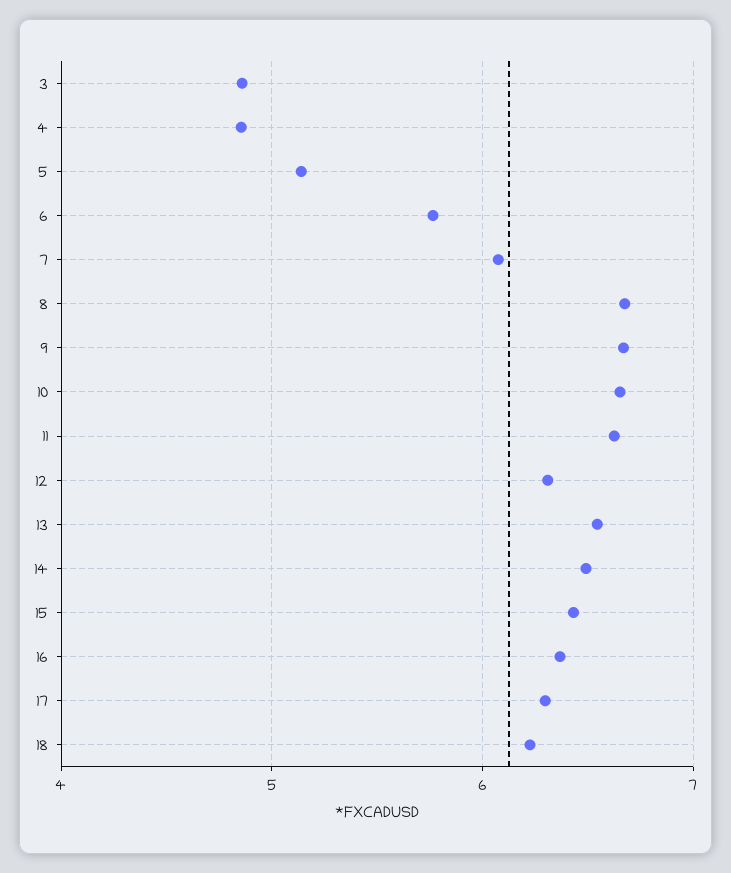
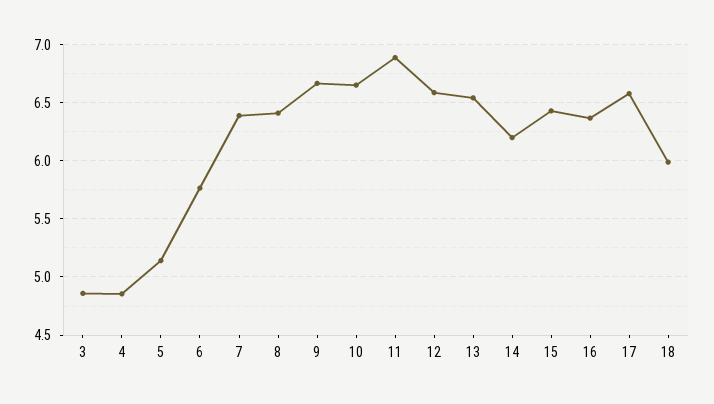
  {
    "3": 4.9,
    "4": 4.9,
    "5": 5.1,
    "6": 5.8,
-   "7": 6.1,
+   "7": 6.4,
-   "8": 6.7,
+   "8": 6.4,
    "9": 6.7,
    "10": 6.7,
-   "11": 6.6,
+   "11": 6.9,
-   "12": 6.3,
+   "12": 6.6,
    "13": 6.5,
-   "14": 6.5,
+   "14": 6.2,
    "15": 6.4,
    "16": 6.4,
-   "17": 6.3,
+   "17": 6.6,
-   "18": 6.2
+   "18": 6
  }

